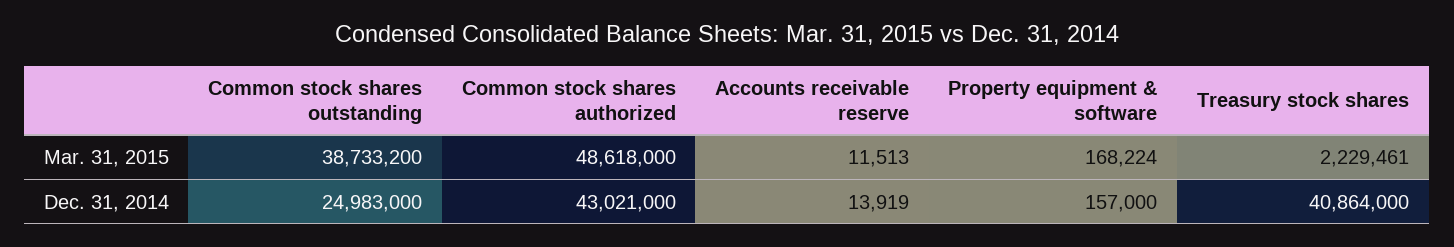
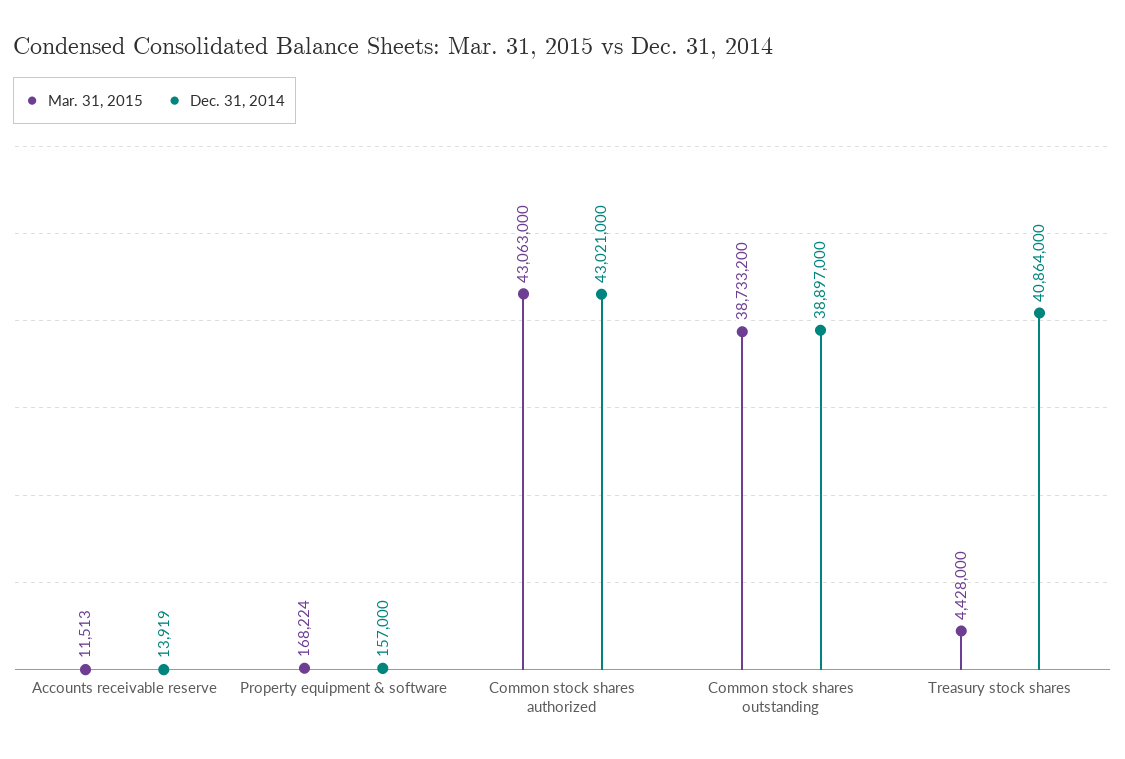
  {
    "Mar. 31, 2015": {
      "Common stock shares outstanding": 38733200,
-     "Common stock shares authorized": 48618000,
+     "Common stock shares authorized": 43063000,
      "Accounts receivable reserve": 11513,
      "Property equipment & software": 168224,
-     "Treasury stock shares": 2229461
+     "Treasury stock shares": 4428000
    },
    "Dec. 31, 2014": {
-     "Common stock shares outstanding": 24983000,
+     "Common stock shares outstanding": 38897000,
      "Common stock shares authorized": 43021000,
      "Accounts receivable reserve": 13919,
      "Property equipment & software": 157000,
      "Treasury stock shares": 40864000
    }
  }

